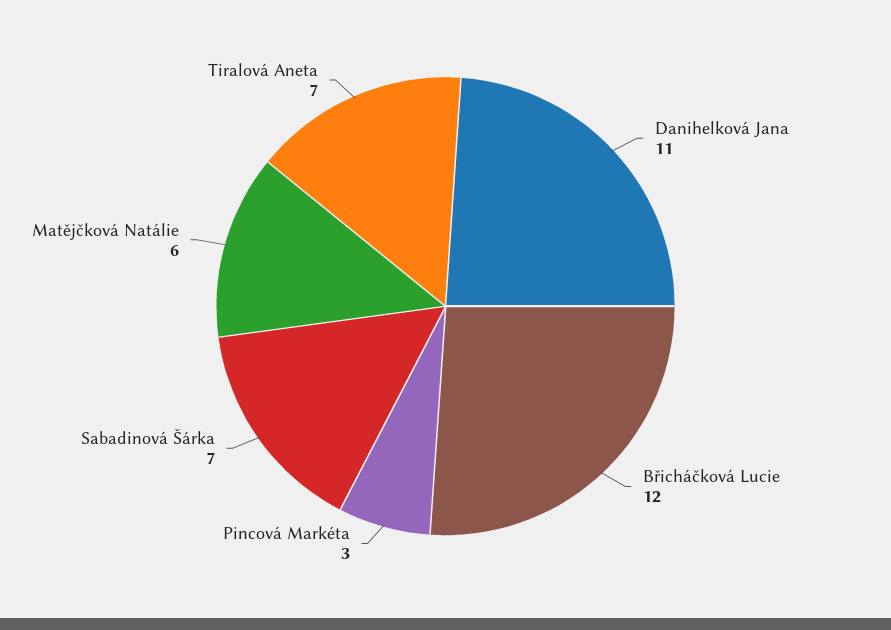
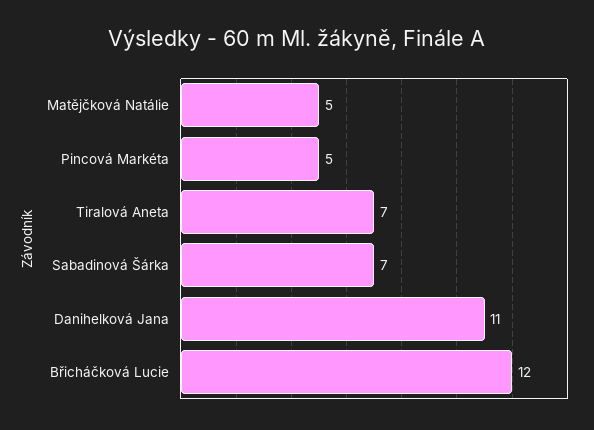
  {
    "Danihelková Jana": 11,
    "Břicháčková Lucie": 12,
-   "Pincová Markéta": 3,
+   "Pincová Markéta": 5,
    "Sabadinová Šárka": 7,
-   "Matějčková Natálie": 6,
+   "Matějčková Natálie": 5,
    "Tiralová Aneta": 7
  }

